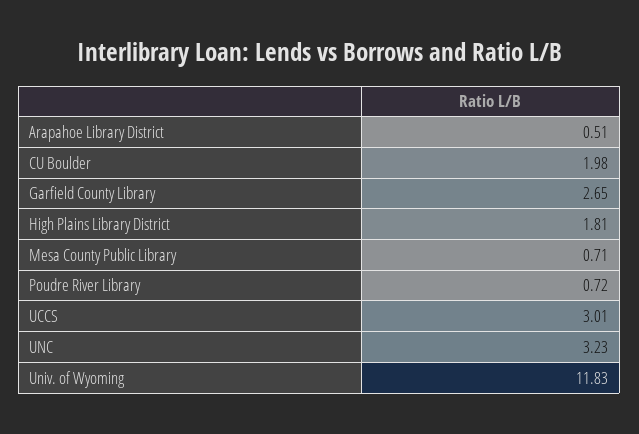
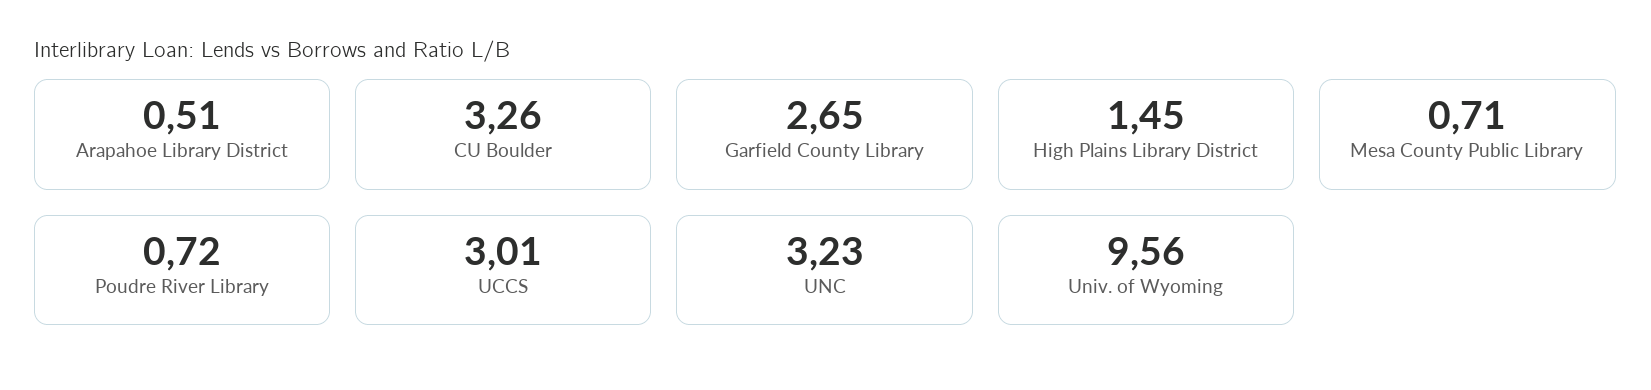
  {
    "Arapahoe Library District": 0.51,
-   "CU Boulder": 1.98,
+   "CU Boulder": 3.26,
    "Garfield County Library": 2.65,
-   "High Plains Library District": 1.81,
+   "High Plains Library District": 1.45,
    "Mesa County Public Library": 0.71,
    "Poudre River Library": 0.72,
    "UCCS": 3.01,
    "UNC": 3.23,
-   "Univ. of Wyoming": 11.83
+   "Univ. of Wyoming": 9.56
  }

